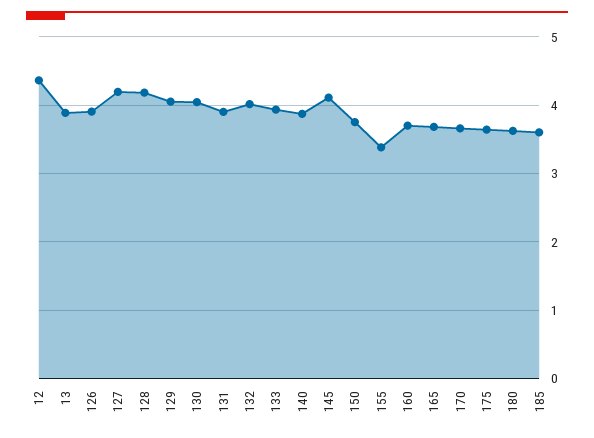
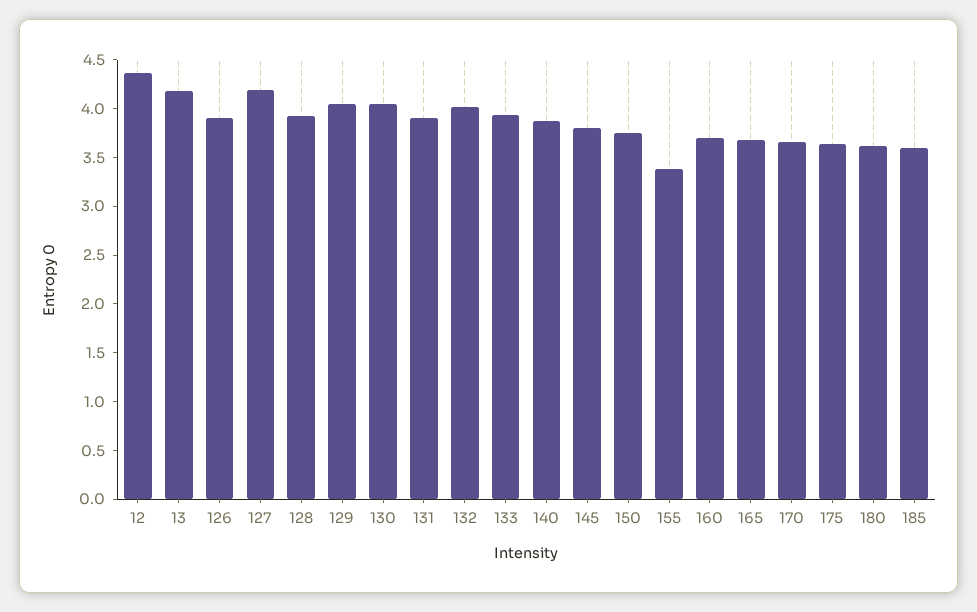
  {
    "12": 4.4,
-   "13": 3.9,
+   "13": 4.2,
    "126": 3.9,
    "127": 4.2,
-   "128": 4.2,
+   "128": 3.9,
    "129": 4.1,
    "130": 4,
    "131": 3.9,
    "132": 4,
    "133": 3.9,
    "140": 3.9,
-   "145": 4.1,
+   "145": 3.8,
    "150": 3.8,
    "155": 3.4,
    "160": 3.7,
    "165": 3.7,
    "170": 3.7,
    "175": 3.6,
    "180": 3.6,
    "185": 3.6
  }

